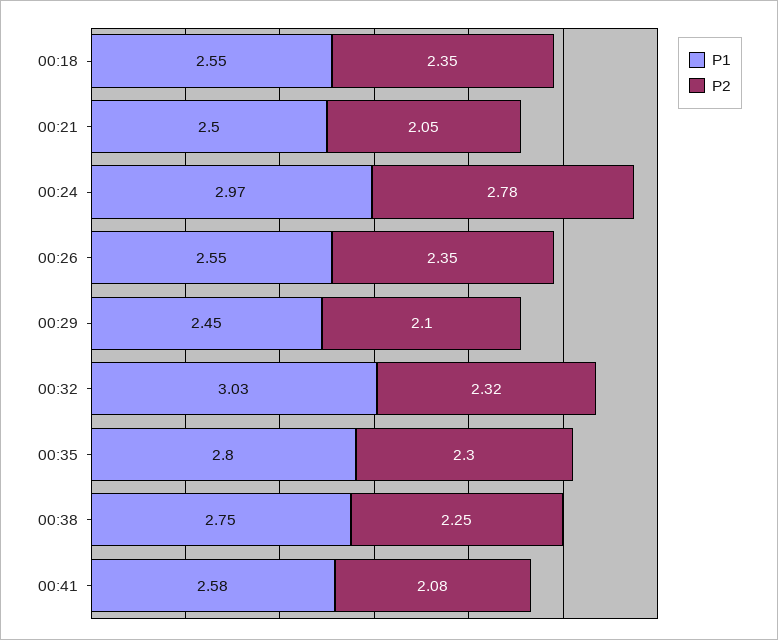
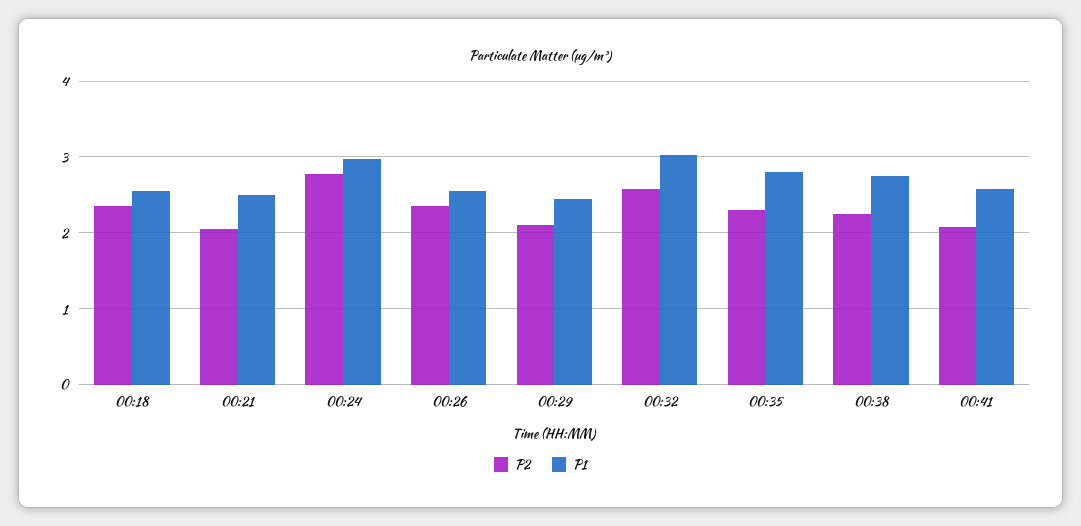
  {
    "P1": {
      "00:18": 2.55,
      "00:21": 2.5,
      "00:24": 2.97,
      "00:26": 2.55,
      "00:29": 2.45,
      "00:32": 3.03,
      "00:35": 2.8,
      "00:38": 2.75,
      "00:41": 2.58
    },
    "P2": {
      "00:18": 2.35,
      "00:21": 2.05,
      "00:24": 2.78,
      "00:26": 2.35,
      "00:29": 2.1,
-     "00:32": 2.32,
+     "00:32": 2.6,
      "00:35": 2.3,
      "00:38": 2.25,
      "00:41": 2.08
    }
  }

